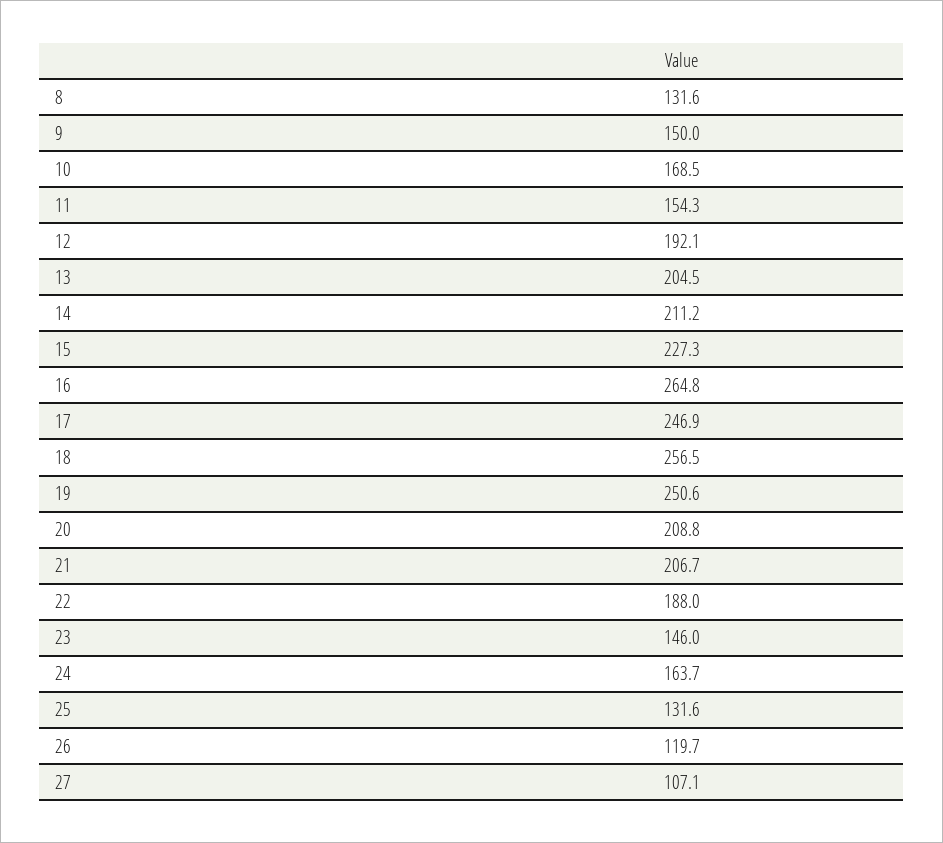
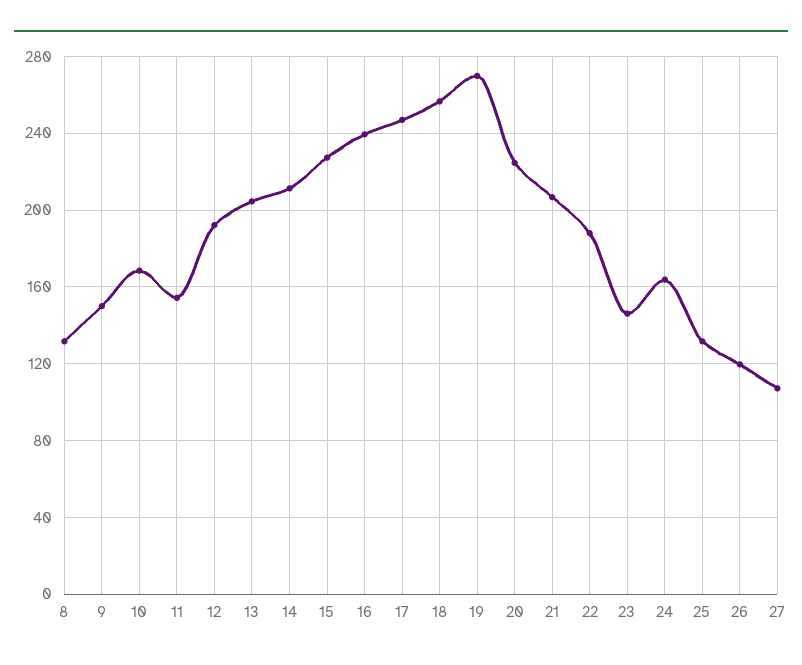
  {
    "8": 131.6,
    "9": 150,
    "10": 168.5,
    "11": 154.3,
    "12": 192.1,
    "13": 204.5,
    "14": 211.2,
    "15": 227.3,
-   "16": 264.8,
+   "16": 240,
    "17": 246.9,
    "18": 256.5,
-   "19": 250.6,
+   "19": 270,
-   "20": 208.8,
+   "20": 225,
    "21": 206.7,
    "22": 188,
    "23": 146,
    "24": 163.7,
    "25": 131.6,
    "26": 119.7,
    "27": 107.1
  }

